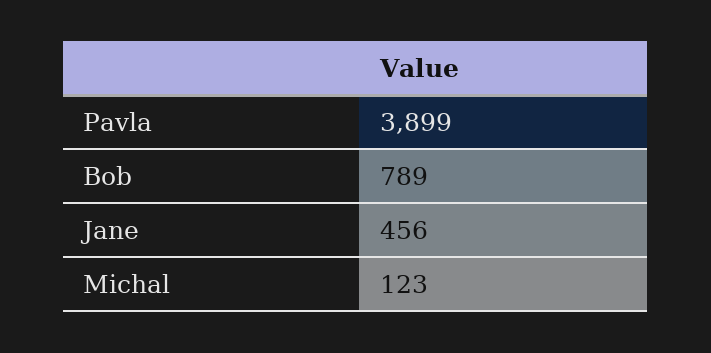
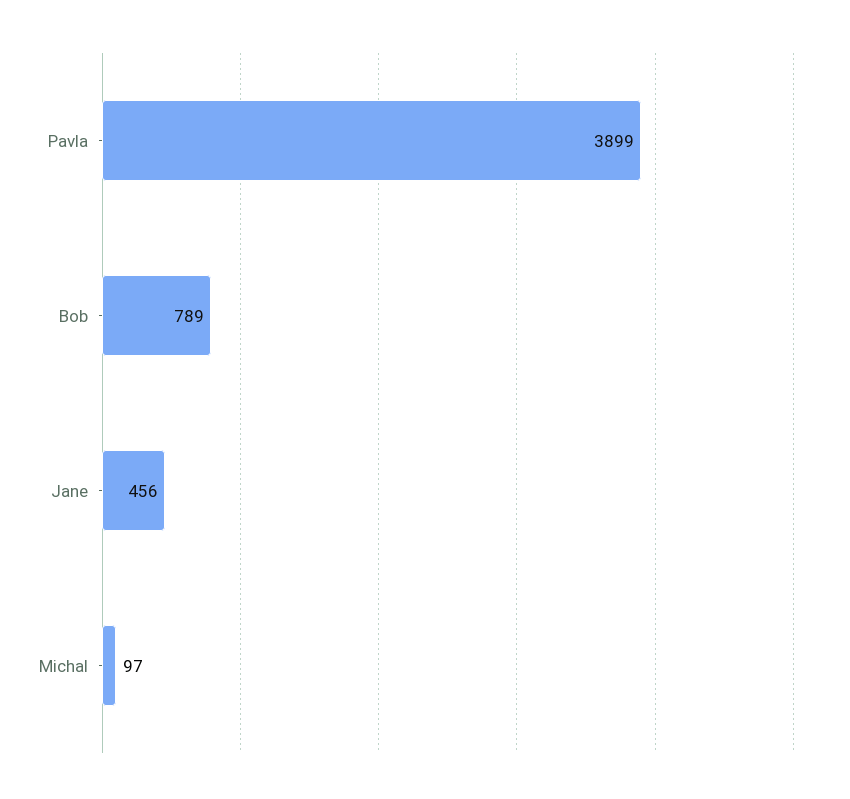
  {
    "Pavla": 3899,
    "Bob": 789,
    "Jane": 456,
-   "Michal": 123
+   "Michal": 97
  }

